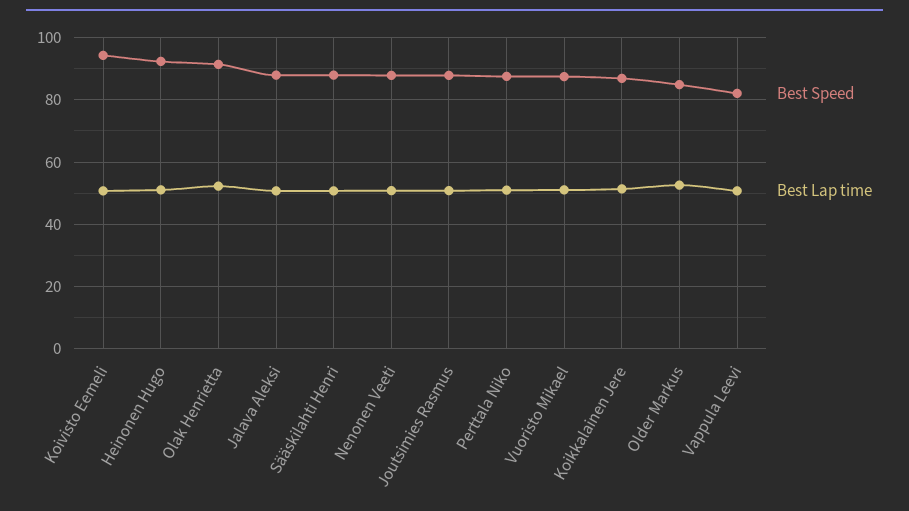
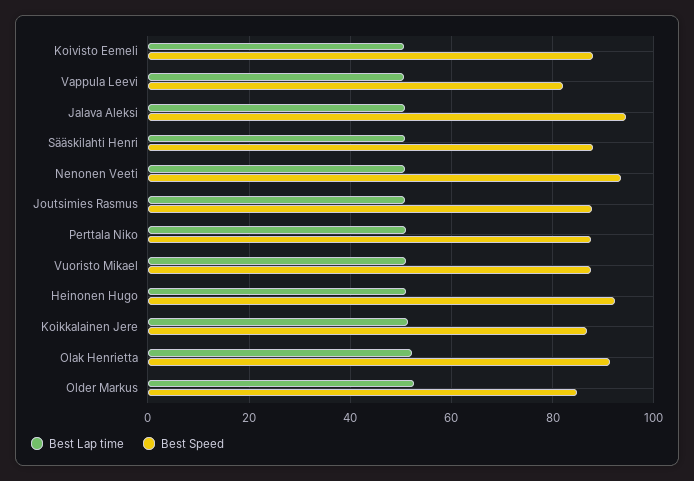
  {
    "Best Speed": {
-     "Koivisto Eemeli": 94,
+     "Koivisto Eemeli": 88,
      "Heinonen Hugo": 92,
      "Olak Henrietta": 92,
-     "Jalava Aleksi": 88,
+     "Jalava Aleksi": 94,
      "Sääskilahti Henri": 88,
-     "Nenonen Veeti": 88,
+     "Nenonen Veeti": 94,
      "Joutsimies Rasmus": 88,
      "Perttala Niko": 88,
      "Vuoristo Mikael": 88,
      "Koikkalainen Jere": 86,
      "Older Markus": 84,
      "Vappula Leevi": 82
    },
    "Best Lap time": {
      "Koivisto Eemeli": 50,
      "Heinonen Hugo": 52,
      "Olak Henrietta": 52,
      "Jalava Aleksi": 50,
      "Sääskilahti Henri": 50,
      "Nenonen Veeti": 50,
      "Joutsimies Rasmus": 50,
      "Perttala Niko": 52,
      "Vuoristo Mikael": 52,
      "Koikkalainen Jere": 52,
      "Older Markus": 52,
      "Vappula Leevi": 50
    }
  }

